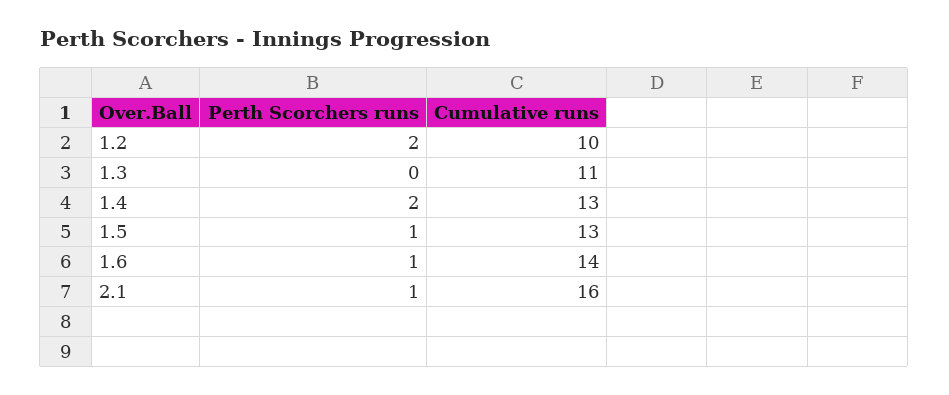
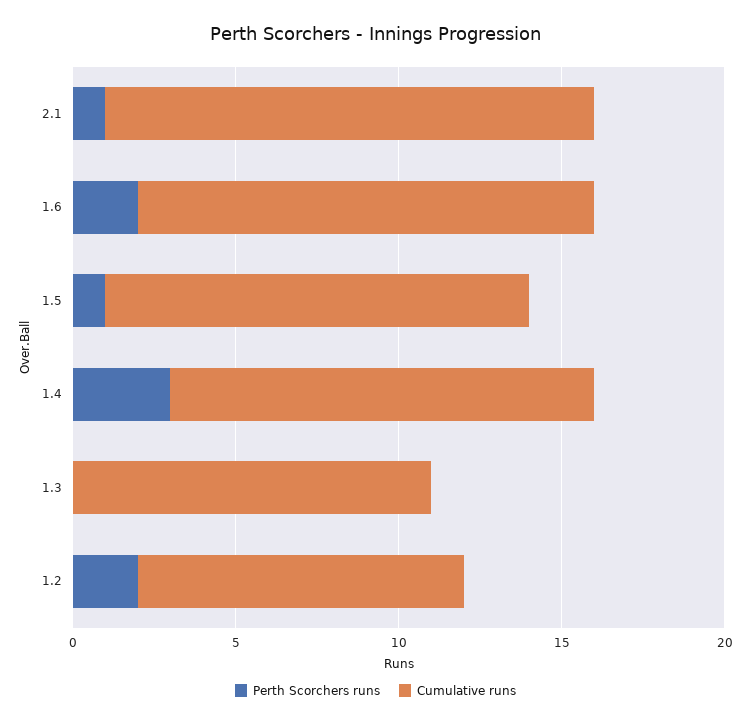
  {
    "Perth Scorchers runs": {
      "1.2": 2,
      "1.3": 0,
-     "1.4": 2,
+     "1.4": 3,
      "1.5": 1,
-     "1.6": 1,
+     "1.6": 2,
      "2.1": 1
    },
    "Cumulative runs": {
      "1.2": 10,
      "1.3": 11,
      "1.4": 13,
      "1.5": 13,
      "1.6": 14,
-     "2.1": 16
+     "2.1": 15
    }
  }

